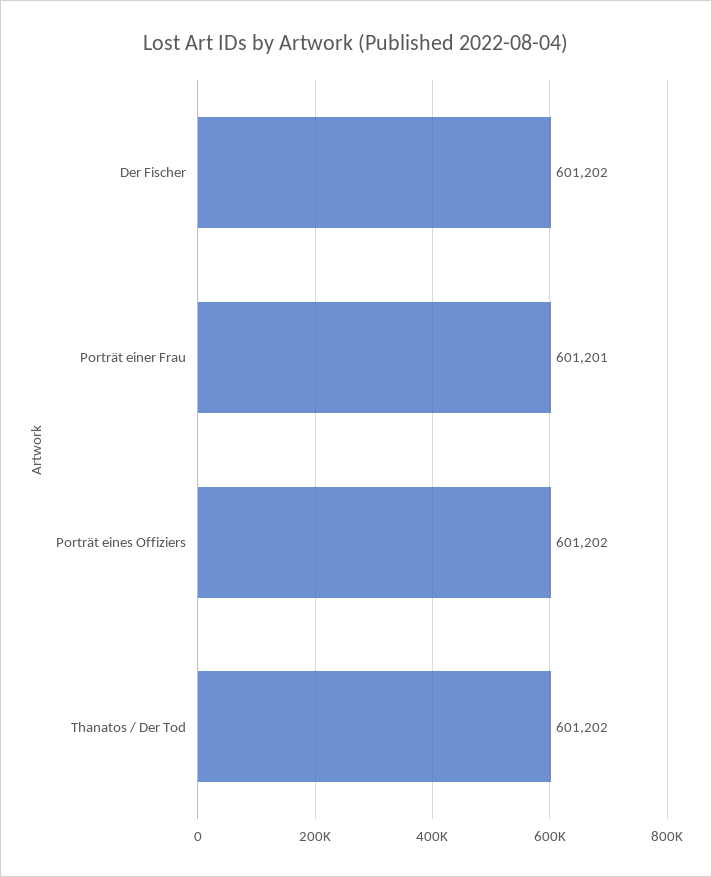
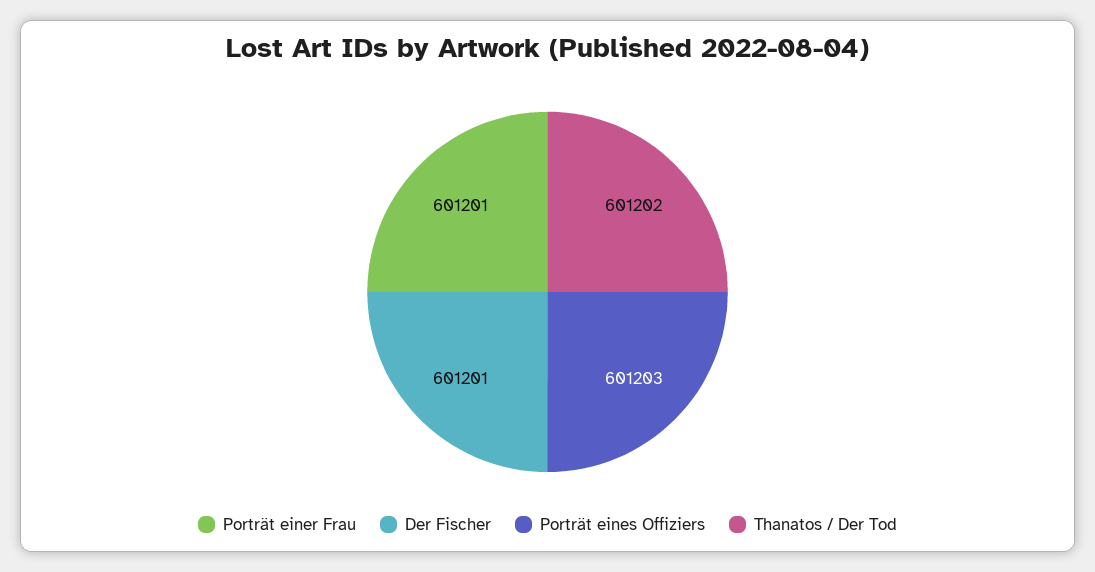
  {
-   "Der Fischer": 601202,
+   "Der Fischer": 601201,
    "Porträt einer Frau": 601201,
-   "Porträt eines Offiziers": 601202,
+   "Porträt eines Offiziers": 601203,
    "Thanatos / Der Tod": 601202
  }

